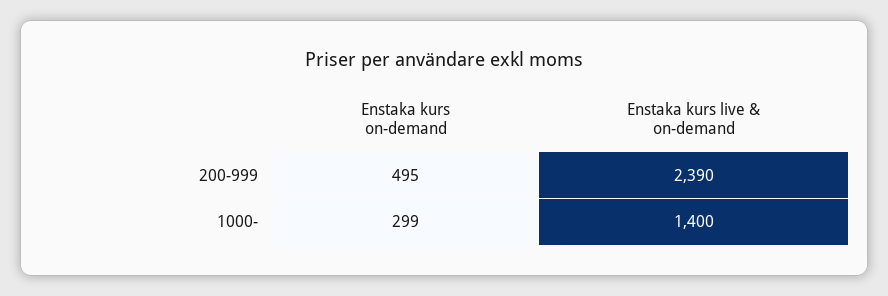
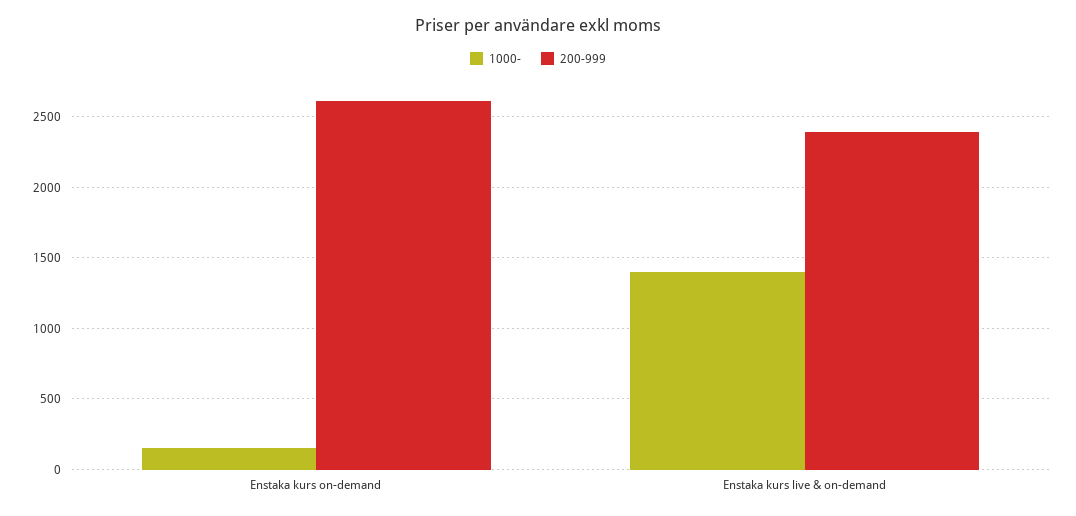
  {
    "200-999": {
-     "Enstaka kurs on-demand": 495,
+     "Enstaka kurs on-demand": 2600,
      "Enstaka kurs live & on-demand": 2390
    },
    "1000-": {
-     "Enstaka kurs on-demand": 299,
+     "Enstaka kurs on-demand": 150,
      "Enstaka kurs live & on-demand": 1400
    }
  }

